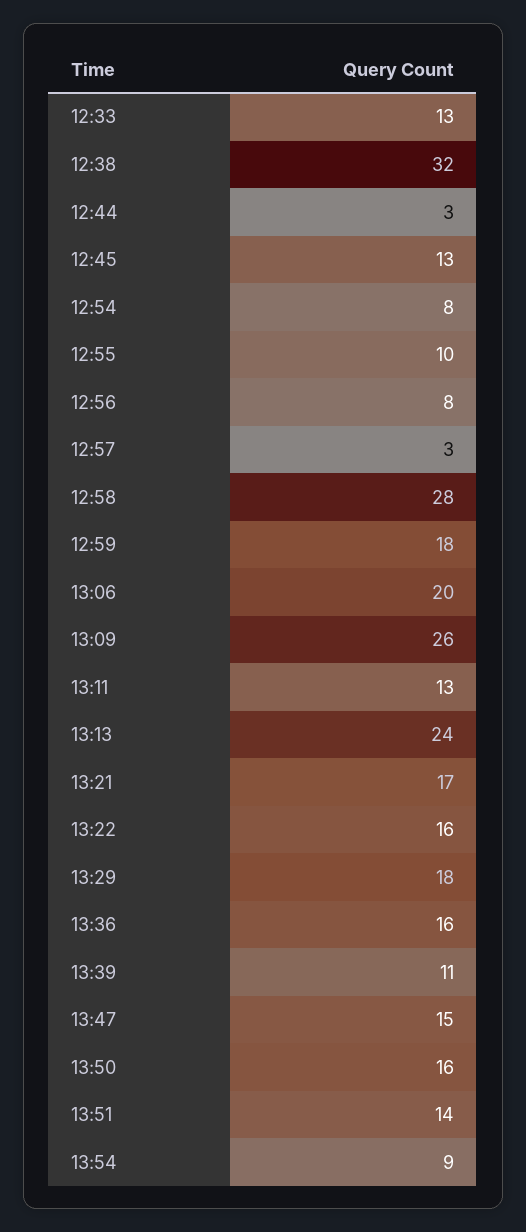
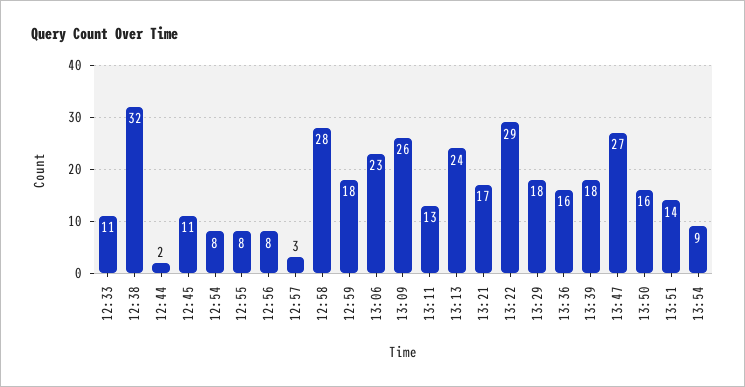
  {
-   "12:33": 13,
+   "12:33": 11,
    "12:38": 32,
-   "12:44": 3,
+   "12:44": 2,
-   "12:45": 13,
+   "12:45": 11,
    "12:54": 8,
-   "12:55": 10,
+   "12:55": 8,
    "12:56": 8,
    "12:57": 3,
    "12:58": 28,
    "12:59": 18,
-   "13:06": 20,
+   "13:06": 23,
    "13:09": 26,
    "13:11": 13,
    "13:13": 24,
    "13:21": 17,
-   "13:22": 16,
+   "13:22": 29,
    "13:29": 18,
    "13:36": 16,
-   "13:39": 11,
+   "13:39": 18,
-   "13:47": 15,
+   "13:47": 27,
    "13:50": 16,
    "13:51": 14,
    "13:54": 9
  }

